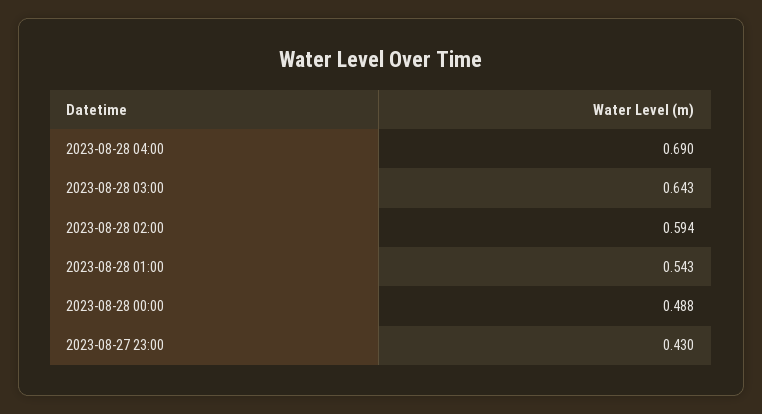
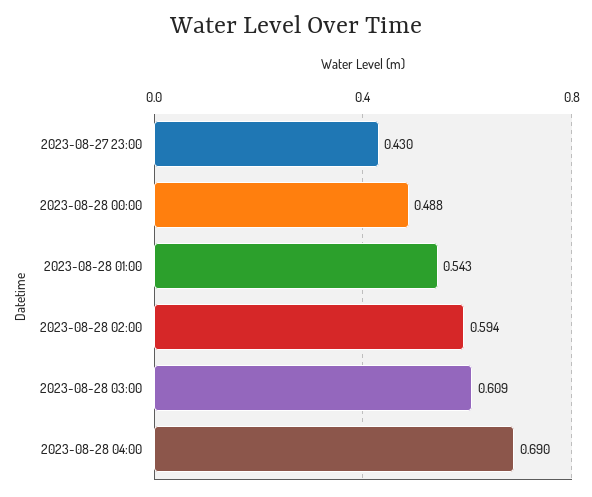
  {
    "2023-08-28 04:00": 0.69,
-   "2023-08-28 03:00": 0.643,
+   "2023-08-28 03:00": 0.609,
    "2023-08-28 02:00": 0.594,
    "2023-08-28 01:00": 0.543,
    "2023-08-28 00:00": 0.488,
    "2023-08-27 23:00": 0.43
  }

